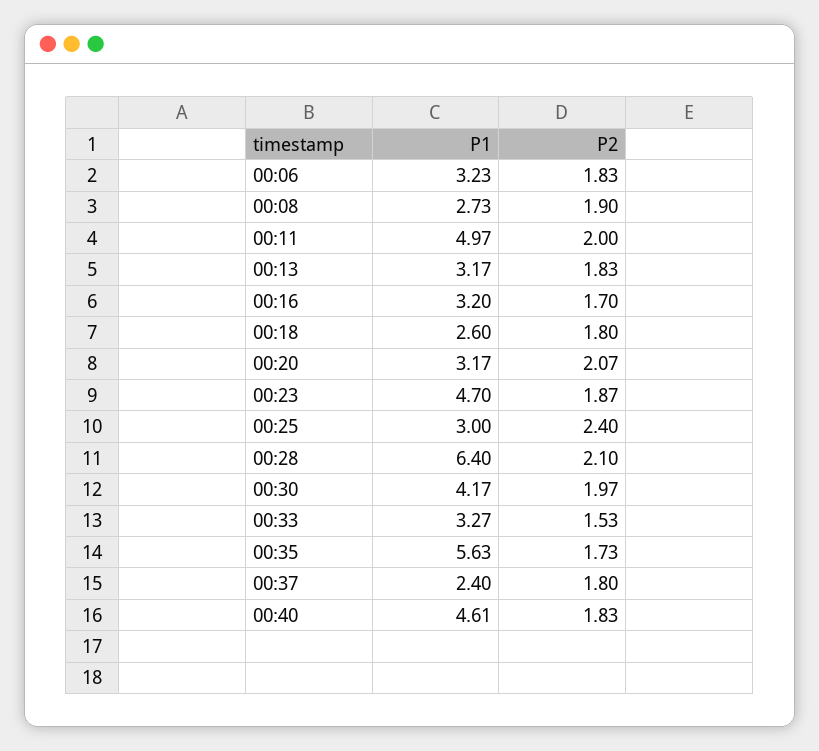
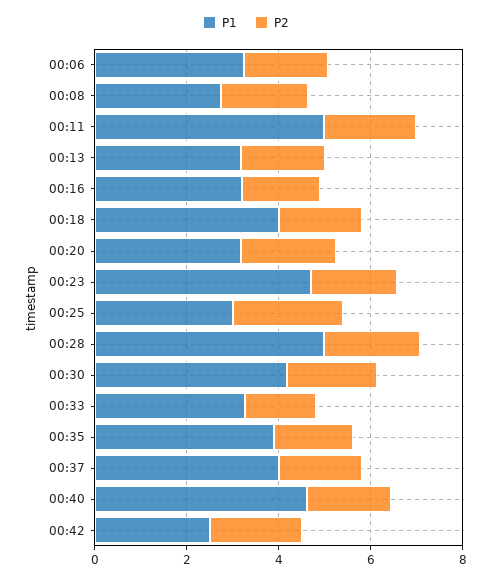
  {
    "P1": {
      "00:06": 3.23,
      "00:08": 2.73,
      "00:11": 4.97,
      "00:13": 3.17,
      "00:16": 3.2,
-     "00:18": 2.6,
+     "00:18": 4,
      "00:20": 3.17,
      "00:23": 4.7,
      "00:25": 3,
-     "00:28": 6.4,
+     "00:28": 5,
      "00:30": 4.17,
      "00:33": 3.27,
-     "00:35": 5.63,
+     "00:35": 4,
-     "00:37": 2.4,
+     "00:37": 4,
-     "00:40": 4.61
+     "00:40": 4.61,
+     "00:42": 2.5
    },
    "P2": {
      "00:06": 1.83,
      "00:08": 1.9,
      "00:11": 2,
      "00:13": 1.83,
      "00:16": 1.7,
      "00:18": 1.8,
      "00:20": 2.07,
      "00:23": 1.87,
      "00:25": 2.4,
      "00:28": 2.1,
      "00:30": 1.97,
      "00:33": 1.53,
      "00:35": 1.73,
      "00:37": 1.8,
-     "00:40": 1.83
+     "00:40": 1.83,
+     "00:42": 2
    }
  }

